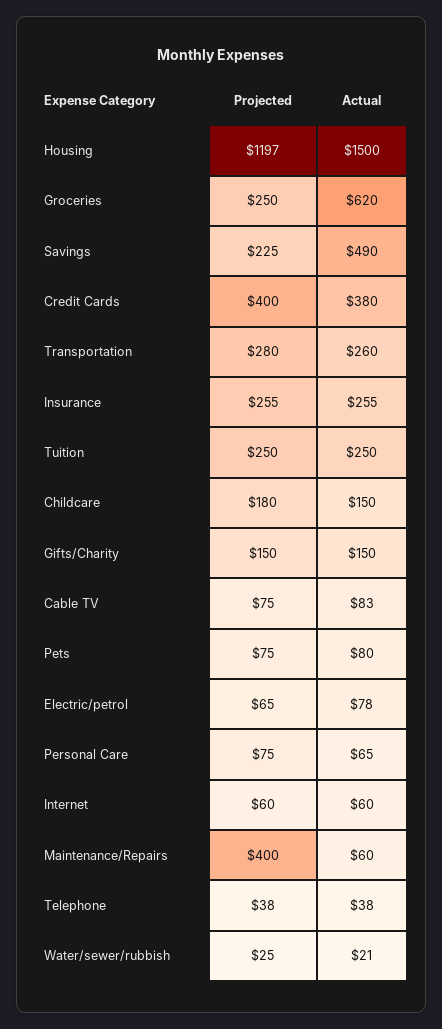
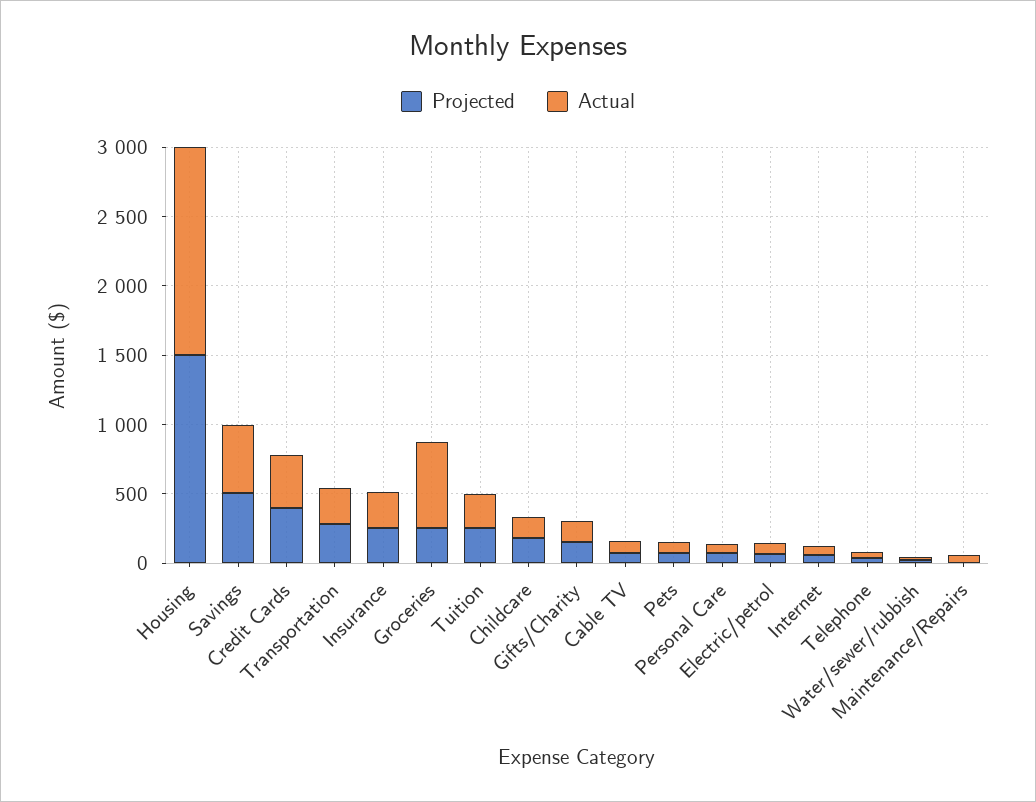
  {
    "Projected": {
-     "Housing": 1197,
+     "Housing": 1500,
      "Groceries": 250,
-     "Savings": 225,
+     "Savings": 500,
      "Credit Cards": 400,
      "Transportation": 280,
      "Insurance": 255,
      "Tuition": 250,
      "Childcare": 180,
      "Gifts/Charity": 150,
      "Cable TV": 75,
      "Pets": 75,
      "Electric/petrol": 65,
      "Personal Care": 75,
      "Internet": 60,
-     "Maintenance/Repairs": 400,
+     "Maintenance/Repairs": 0,
      "Telephone": 38,
      "Water/sewer/rubbish": 25
    },
    "Actual": {
      "Housing": 1500,
      "Groceries": 620,
      "Savings": 490,
      "Credit Cards": 380,
      "Transportation": 260,
      "Insurance": 255,
      "Tuition": 250,
      "Childcare": 150,
      "Gifts/Charity": 150,
      "Cable TV": 83,
      "Pets": 80,
      "Electric/petrol": 78,
      "Personal Care": 65,
      "Internet": 60,
      "Maintenance/Repairs": 60,
      "Telephone": 38,
      "Water/sewer/rubbish": 21
    }
  }

